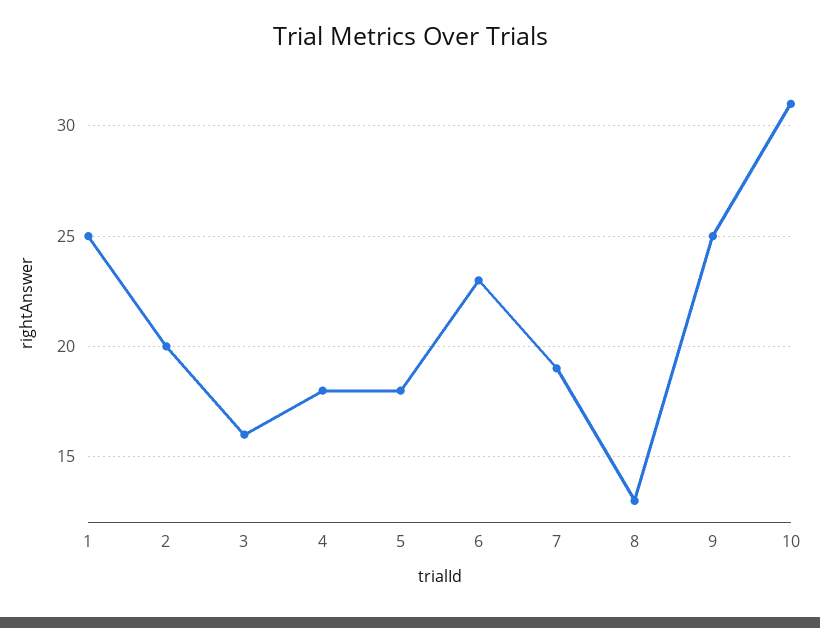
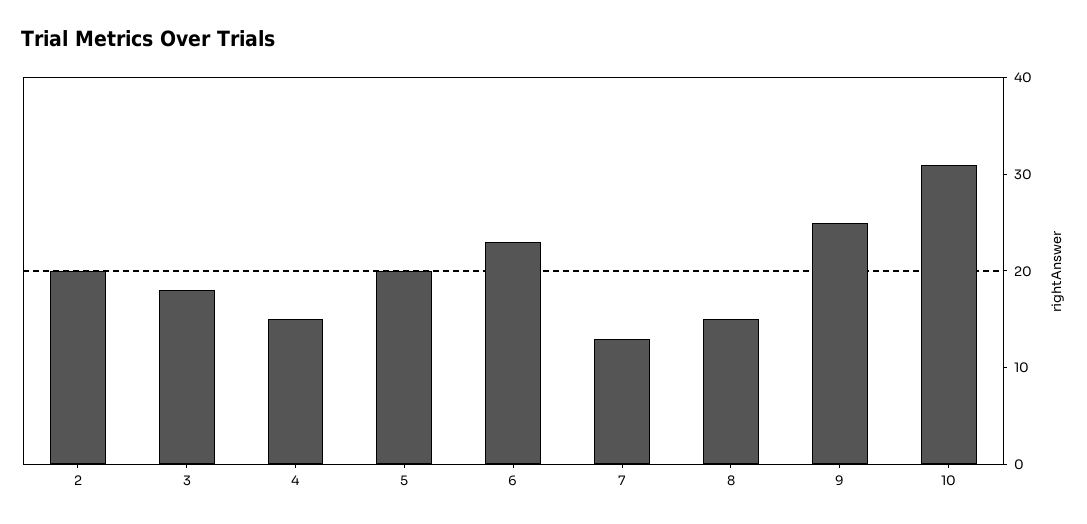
  {
-   "1": 25,
    "2": 20,
-   "3": 16,
+   "3": 18,
-   "4": 18,
+   "4": 15,
-   "5": 18,
+   "5": 20,
    "6": 23,
-   "7": 19,
+   "7": 13,
-   "8": 13,
+   "8": 15,
    "9": 25,
    "10": 31
  }

